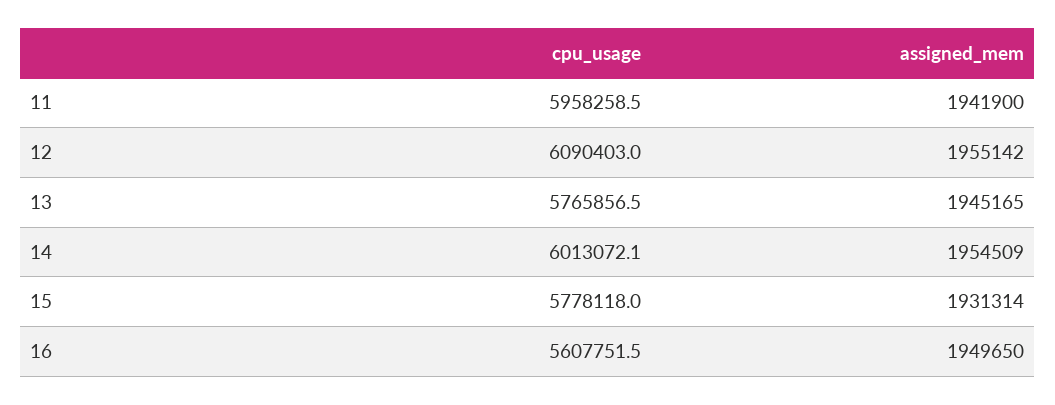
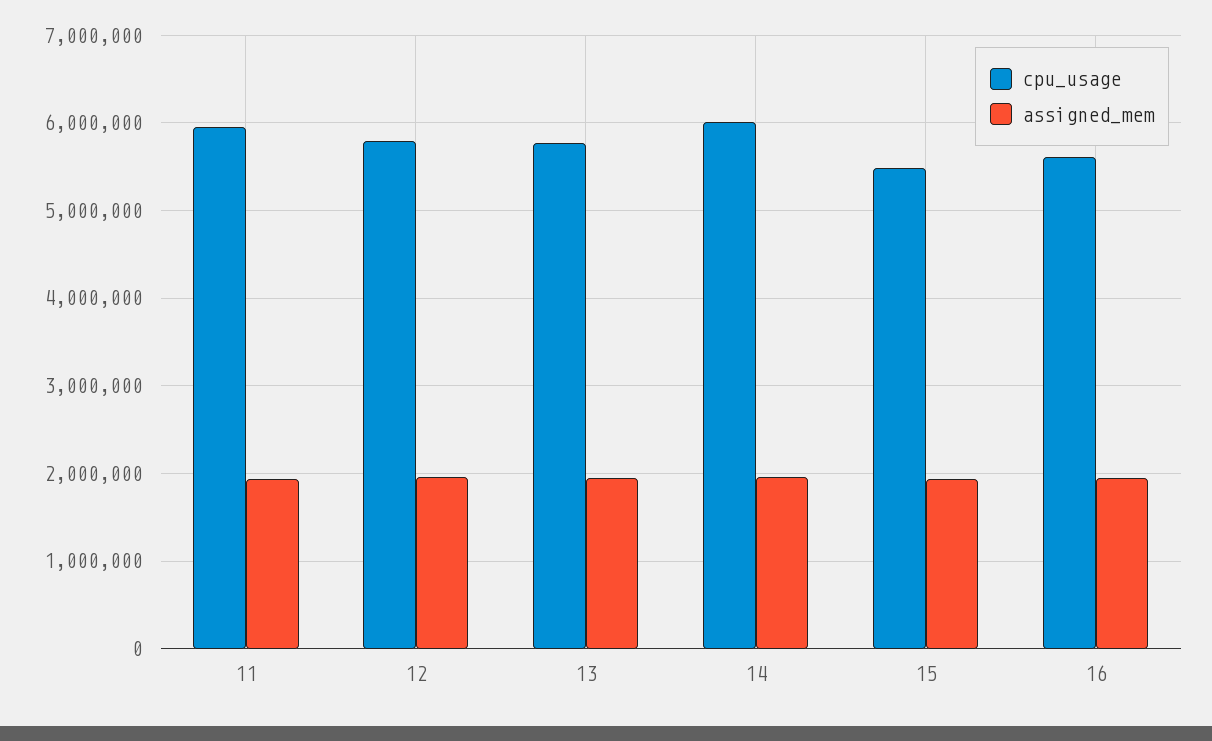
  {
    "cpu_usage": {
      "11": 5958258.5,
-     "12": 6090403,
+     "12": 5800000,
      "13": 5765856.5,
      "14": 6013072.1,
-     "15": 5778118,
+     "15": 5500000,
      "16": 5607751.5
    },
    "assigned_mem": {
      "11": 1941900,
      "12": 1955142,
      "13": 1945165,
      "14": 1954509,
      "15": 1931314,
      "16": 1949650
    }
  }

